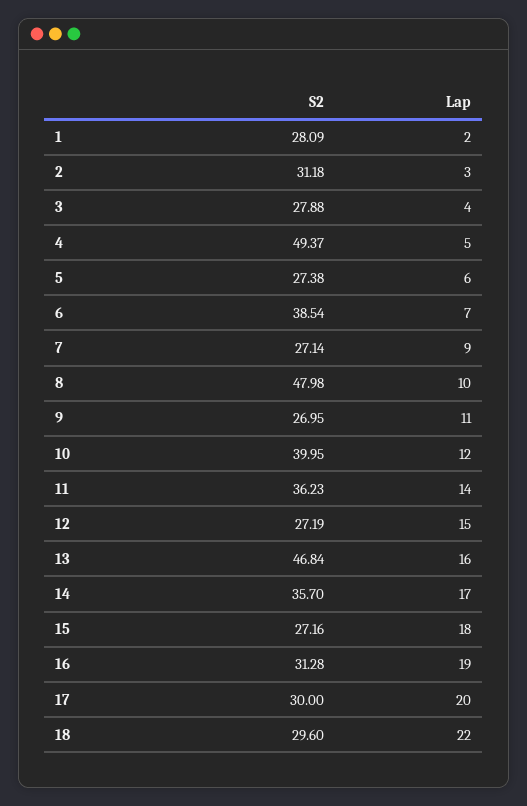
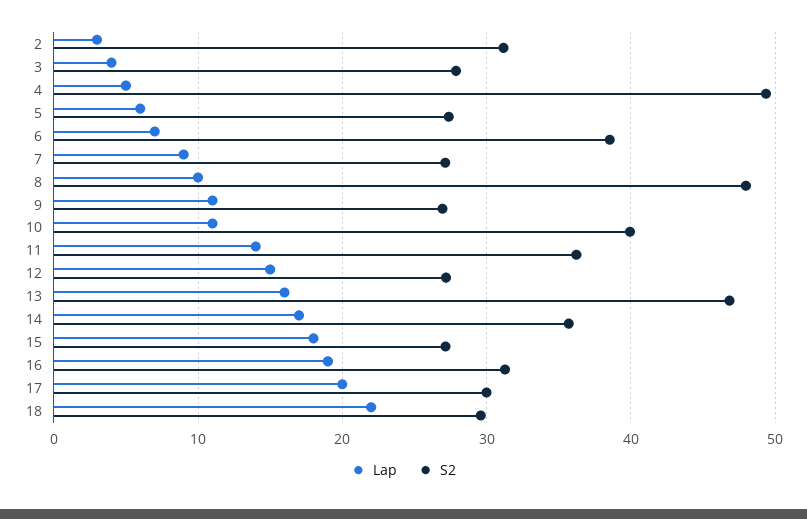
  {
    "S2": {
-     "1": 28.09,
      "2": 31.18,
      "3": 27.88,
      "4": 49.37,
      "5": 27.38,
      "6": 38.54,
      "7": 27.14,
      "8": 47.98,
      "9": 26.95,
      "10": 39.95,
      "11": 36.23,
      "12": 27.19,
      "13": 46.84,
      "14": 35.7,
      "15": 27.16,
      "16": 31.28,
      "17": 30,
      "18": 29.6
    },
    "Lap": {
-     "1": 2,
      "2": 3,
      "3": 4,
      "4": 5,
      "5": 6,
      "6": 7,
      "7": 9,
      "8": 10,
      "9": 11,
-     "10": 12,
+     "10": 11,
      "11": 14,
      "12": 15,
      "13": 16,
      "14": 17,
      "15": 18,
      "16": 19,
      "17": 20,
      "18": 22
    }
  }

